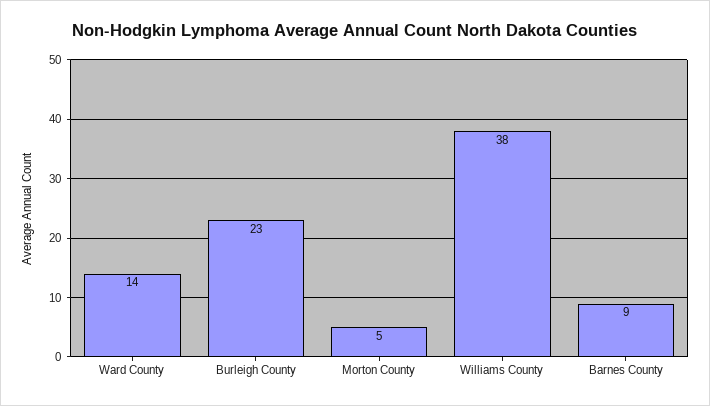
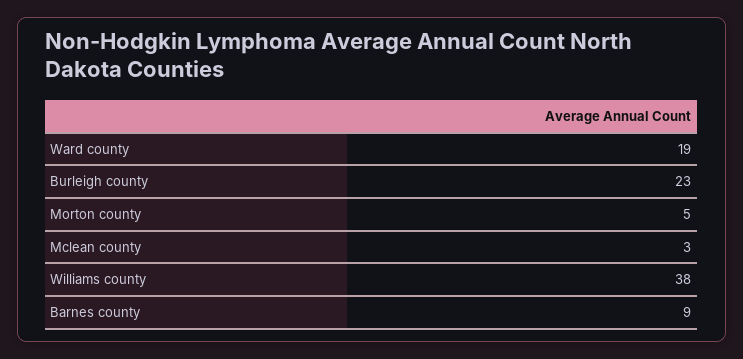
  {
-   "Ward County": 14,
+   "Ward County": 19,
    "Burleigh County": 23,
    "Morton County": 5,
    "Williams County": 38,
-   "Barnes County": 9
+   "Barnes County": 9,
+   "Mclean county": 3
  }

